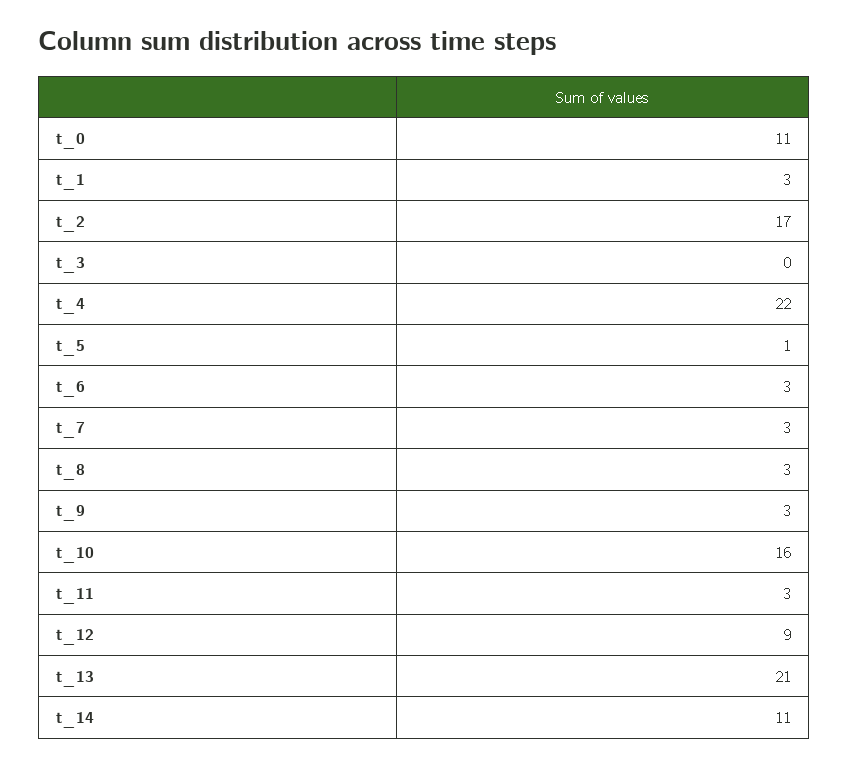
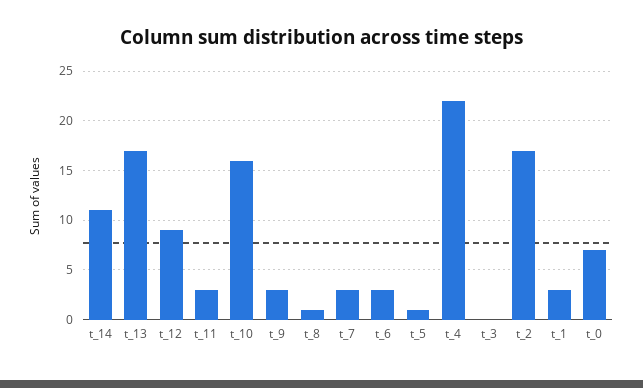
  {
-   "t_0": 11,
+   "t_0": 7,
    "t_1": 3,
    "t_2": 17,
    "t_3": 0,
    "t_4": 22,
    "t_5": 1,
    "t_6": 3,
    "t_7": 3,
-   "t_8": 3,
+   "t_8": 1,
    "t_9": 3,
    "t_10": 16,
    "t_11": 3,
    "t_12": 9,
-   "t_13": 21,
+   "t_13": 17,
    "t_14": 11
  }

